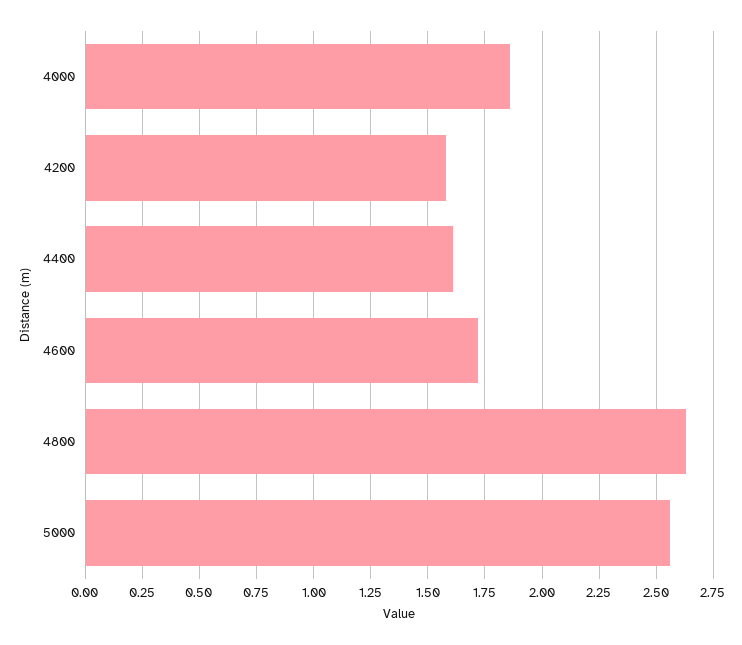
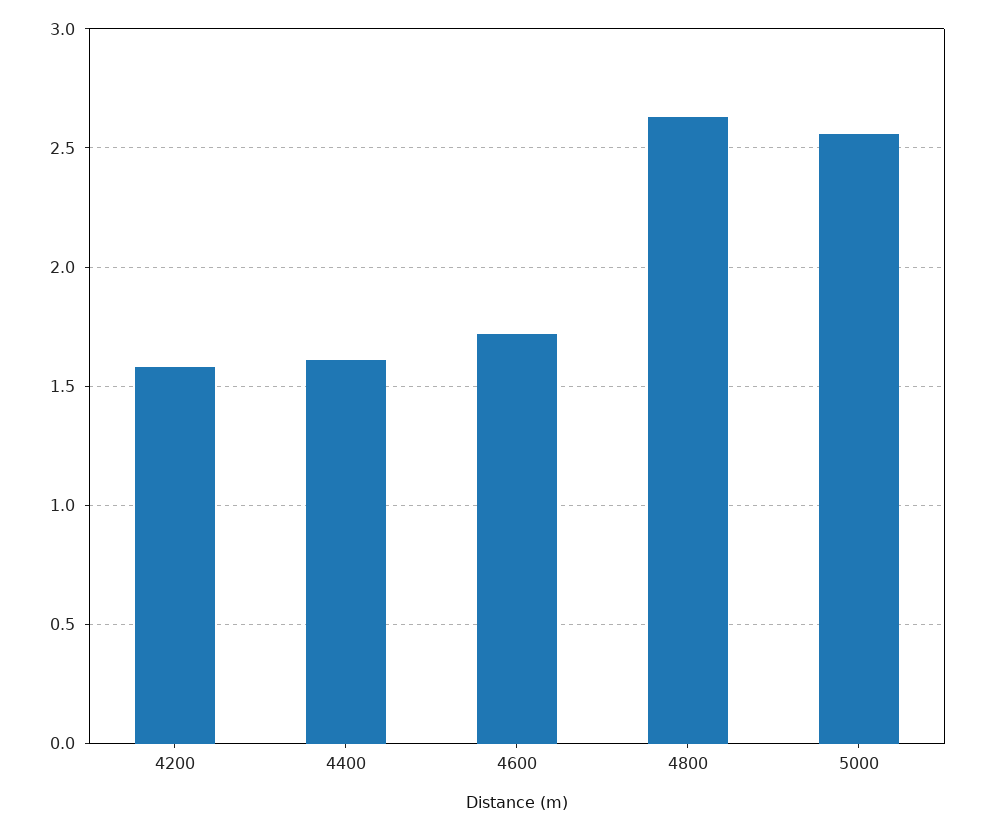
  {
-   "4000": 1.85,
    "4200": 1.6,
    "4400": 1.6,
    "4600": 1.7,
    "4800": 2.65,
    "5000": 2.55
  }

